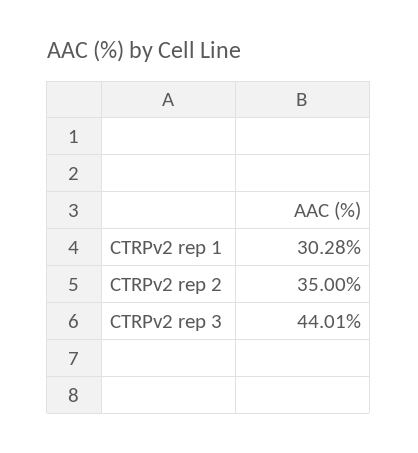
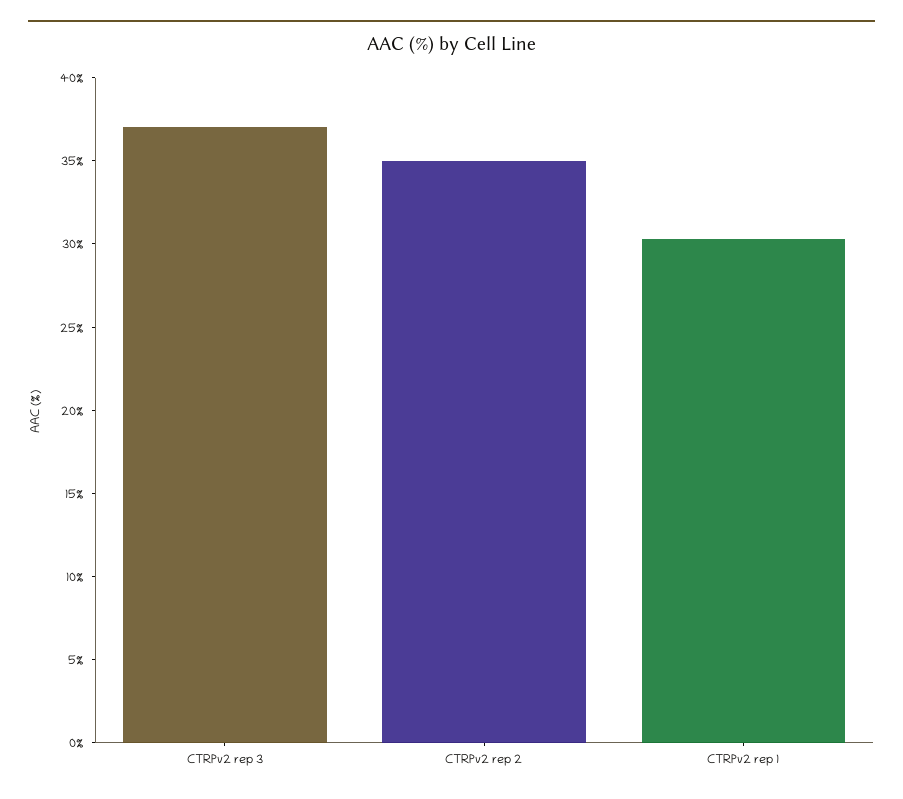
  {
    "CTRPv2 rep 1": 30.28,
    "CTRPv2 rep 2": 35,
-   "CTRPv2 rep 3": 44.01
+   "CTRPv2 rep 3": 37
  }

